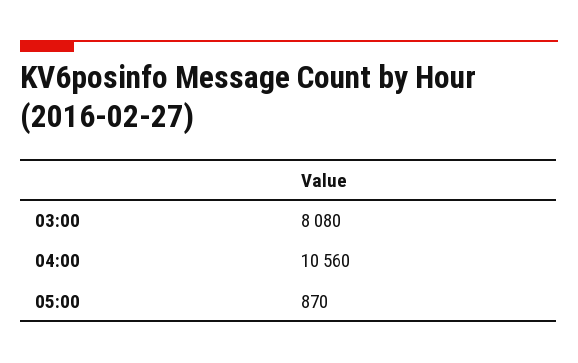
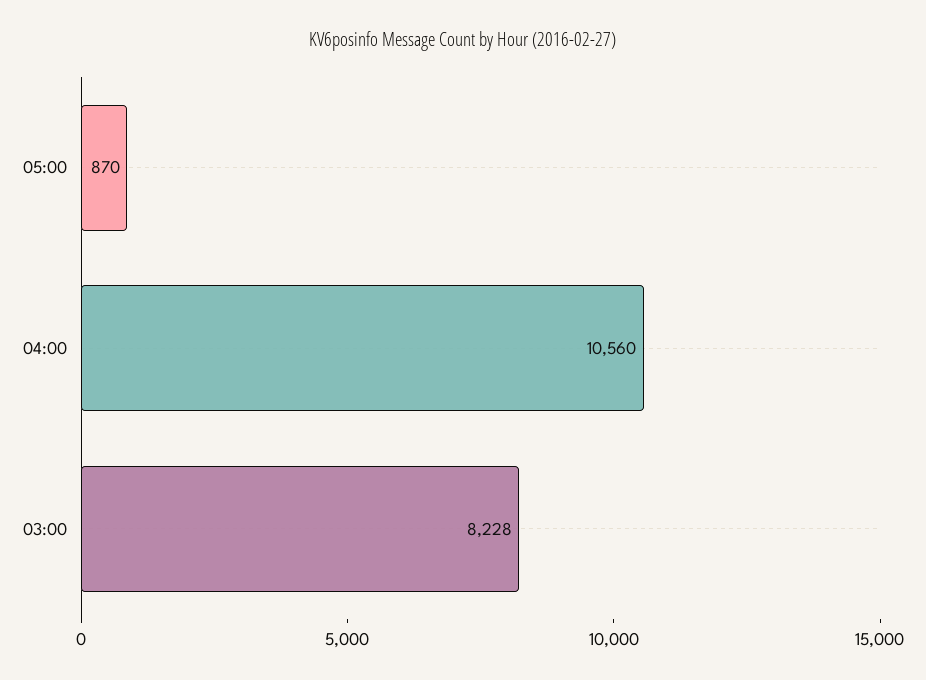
  {
-   "03:00": 8080,
+   "03:00": 8228,
    "04:00": 10560,
    "05:00": 870
  }

